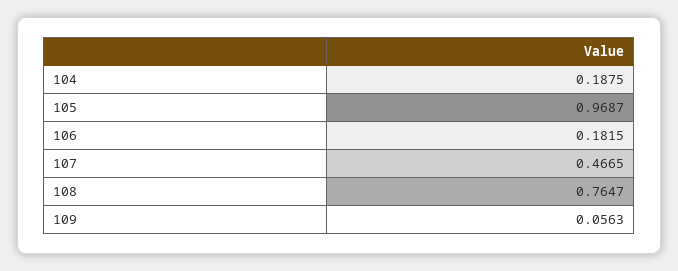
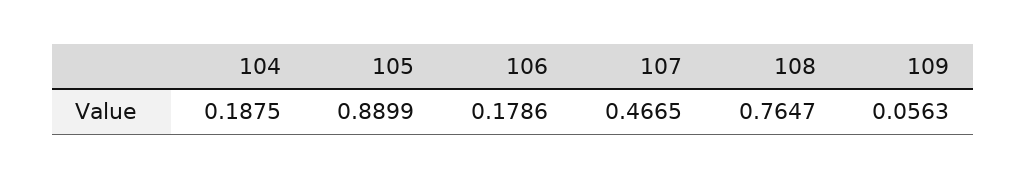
  {
    "104": 0.1875,
-   "105": 0.9687,
+   "105": 0.8899,
-   "106": 0.1815,
+   "106": 0.1786,
    "107": 0.4665,
    "108": 0.7647,
    "109": 0.0563
  }

